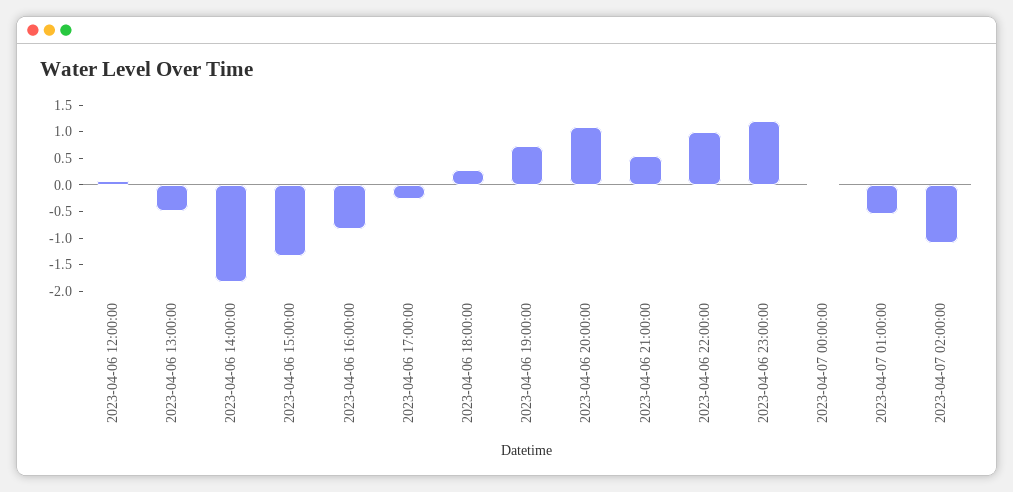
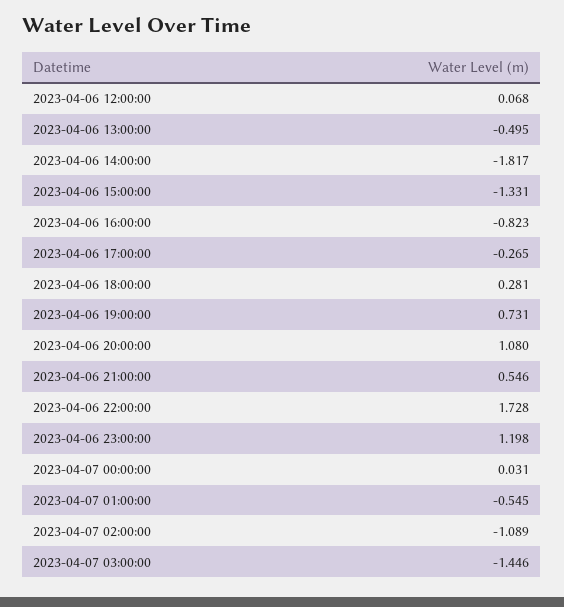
  {
    "2023-04-06 12:00:00": 0.068,
    "2023-04-06 13:00:00": -0.495,
    "2023-04-06 14:00:00": -1.817,
    "2023-04-06 15:00:00": -1.331,
    "2023-04-06 16:00:00": -0.823,
    "2023-04-06 17:00:00": -0.265,
    "2023-04-06 18:00:00": 0.281,
    "2023-04-06 19:00:00": 0.731,
    "2023-04-06 20:00:00": 1.08,
    "2023-04-06 21:00:00": 0.546,
-   "2023-04-06 22:00:00": 1,
+   "2023-04-06 22:00:00": 1.728,
    "2023-04-06 23:00:00": 1.198,
    "2023-04-07 00:00:00": 0.031,
    "2023-04-07 01:00:00": -0.545,
-   "2023-04-07 02:00:00": -1.089
+   "2023-04-07 02:00:00": -1.089,
+   "2023-04-07 03:00:00": -1.446
  }

